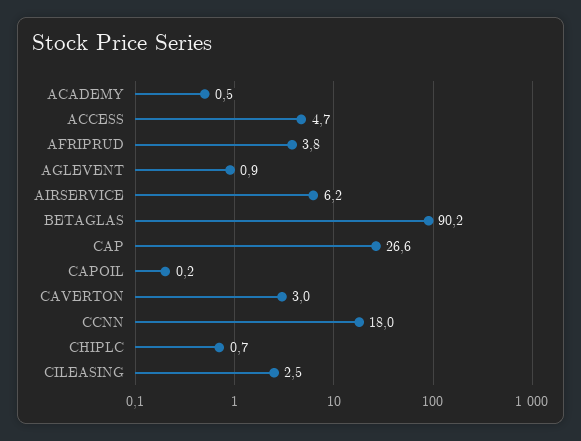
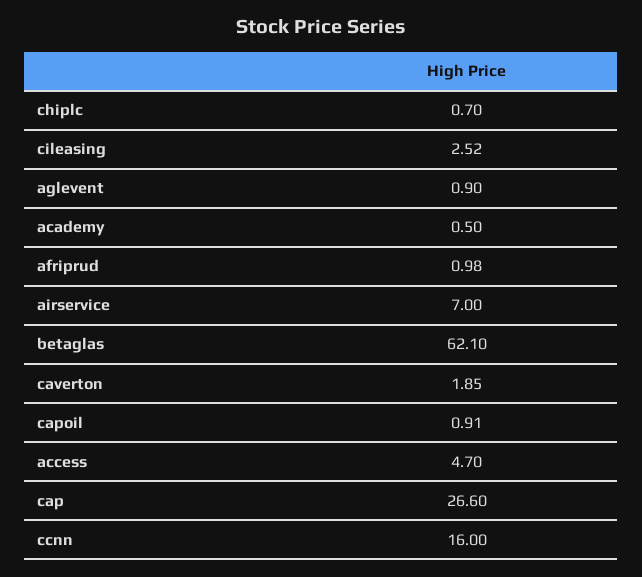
  {
    "ACADEMY": 0.5,
    "ACCESS": 4.7,
-   "AFRIPRUD": 3.8,
+   "AFRIPRUD": 0.98,
    "AGLEVENT": 0.9,
-   "AIRSERVICE": 6.2,
+   "AIRSERVICE": 7,
-   "BETAGLAS": 90.2,
+   "BETAGLAS": 62.1,
    "CAP": 26.6,
-   "CAPOIL": 0.2,
+   "CAPOIL": 0.91,
-   "CAVERTON": 3,
+   "CAVERTON": 1.85,
-   "CCNN": 18,
+   "CCNN": 16,
    "CHIPLC": 0.7,
    "CILEASING": 2.52
  }

